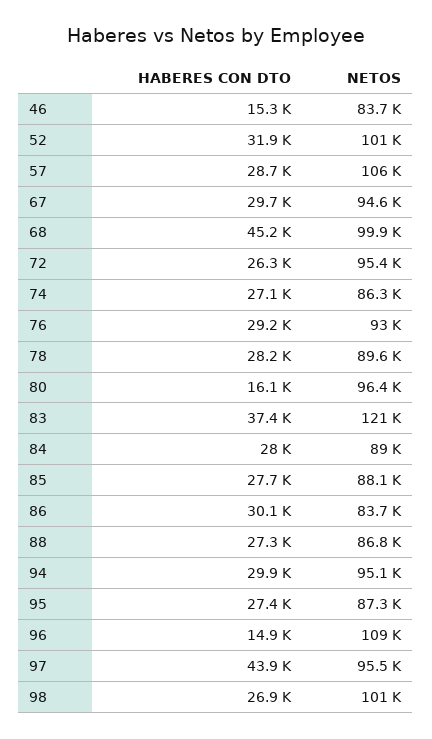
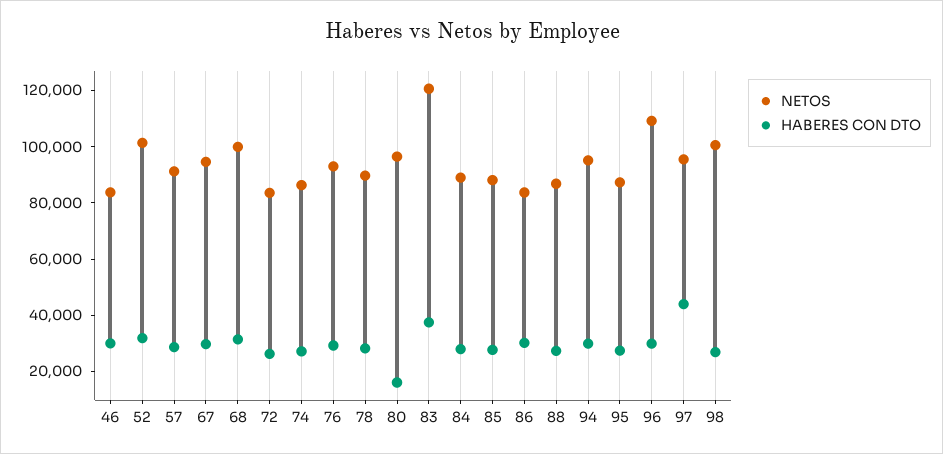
  {
    "HABERES CON DTO": {
-     "46": 15300,
+     "46": 30000,
      "52": 31900,
      "57": 28700,
      "67": 29700,
-     "68": 45200,
+     "68": 30000,
      "72": 26300,
      "74": 27100,
      "76": 29200,
      "78": 28200,
      "80": 16100,
      "83": 37400,
      "84": 28000,
      "85": 27700,
      "86": 30100,
      "88": 27300,
      "94": 29900,
      "95": 27400,
-     "96": 14900,
+     "96": 30000,
      "97": 43900,
      "98": 26900
    },
    "NETOS": {
      "46": 83700,
      "52": 101000,
-     "57": 106000,
+     "57": 90000,
      "67": 94600,
      "68": 99900,
-     "72": 95400,
+     "72": 85000,
      "74": 86300,
      "76": 93000,
      "78": 89600,
      "80": 96400,
      "83": 121000,
      "84": 89000,
      "85": 88100,
      "86": 83700,
      "88": 86800,
      "94": 95100,
      "95": 87300,
      "96": 109000,
      "97": 95500,
      "98": 101000
    }
  }

